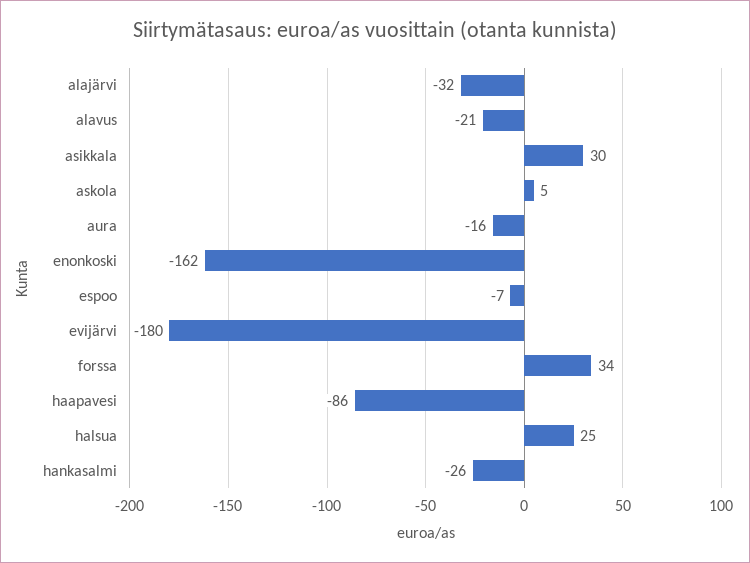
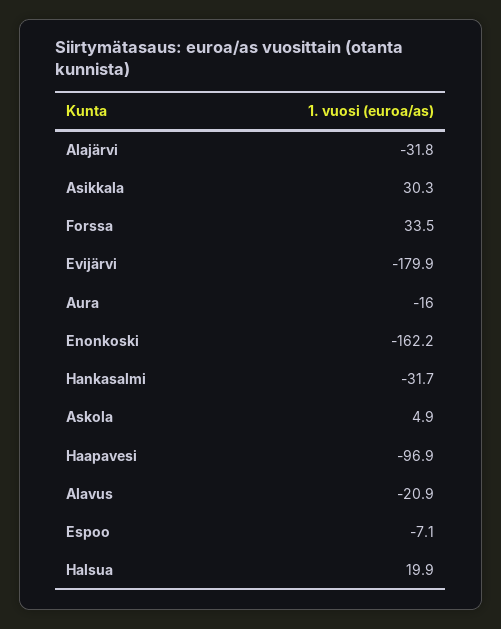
  {
    "alajärvi": -31.8,
    "alavus": -20.9,
    "asikkala": 30.3,
    "askola": 4.9,
    "aura": -16,
    "enonkoski": -162.2,
    "espoo": -7.1,
    "evijärvi": -179.9,
    "forssa": 33.5,
-   "haapavesi": -86,
+   "haapavesi": -96.9,
-   "halsua": 25,
+   "halsua": 19.9,
-   "hankasalmi": -26
+   "hankasalmi": -31.7
  }

